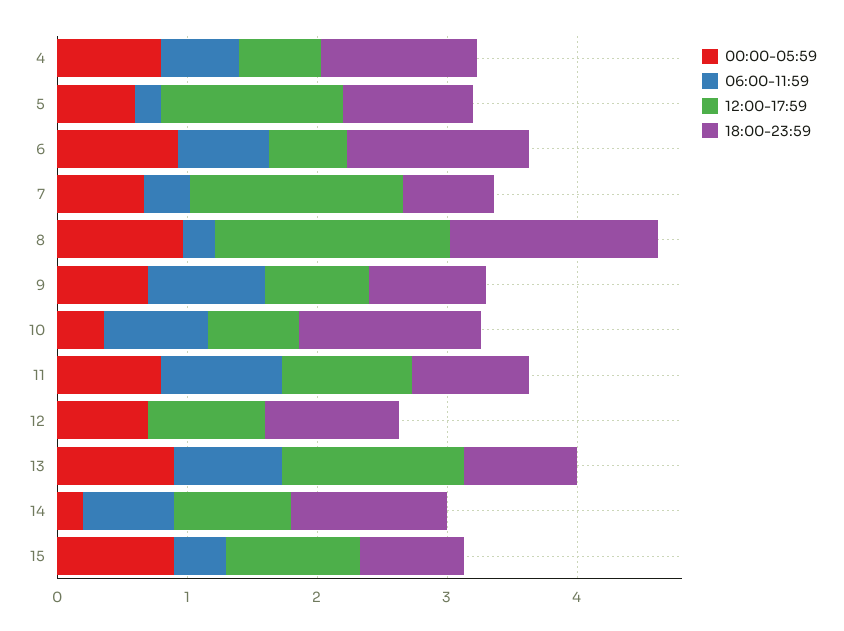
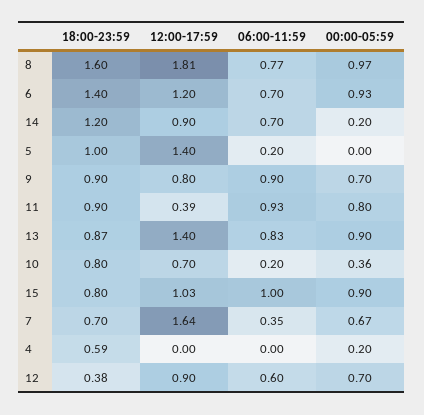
  {
    "00:00-05:59": {
-     "4": 0.8,
+     "4": 0.2,
-     "5": 0.6,
+     "5": 0,
      "6": 0.93,
      "7": 0.67,
      "8": 0.97,
      "9": 0.7,
      "10": 0.36,
      "11": 0.8,
      "12": 0.7,
      "13": 0.9,
      "14": 0.2,
      "15": 0.9
    },
    "06:00-11:59": {
-     "4": 0.6,
+     "4": 0,
      "5": 0.2,
      "6": 0.7,
      "7": 0.35,
-     "8": 0.2,
+     "8": 0.77,
      "9": 0.9,
-     "10": 0.8,
+     "10": 0.2,
      "11": 0.93,
-     "12": 0,
+     "12": 0.6,
      "13": 0.83,
      "14": 0.7,
-     "15": 0.4
+     "15": 1
    },
    "12:00-17:59": {
-     "4": 0.6,
+     "4": 0,
      "5": 1.4,
-     "6": 0.6,
+     "6": 1.2,
      "7": 1.64,
      "8": 1.81,
      "9": 0.8,
      "10": 0.7,
-     "11": 1,
+     "11": 0.39,
      "12": 0.9,
      "13": 1.4,
      "14": 0.9,
      "15": 1.03
    },
    "18:00-23:59": {
-     "4": 1.2,
+     "4": 0.59,
      "5": 1,
      "6": 1.4,
      "7": 0.7,
      "8": 1.6,
      "9": 0.9,
-     "10": 1.4,
+     "10": 0.8,
      "11": 0.9,
-     "12": 1,
+     "12": 0.38,
      "13": 0.87,
      "14": 1.2,
      "15": 0.8
    }
  }

